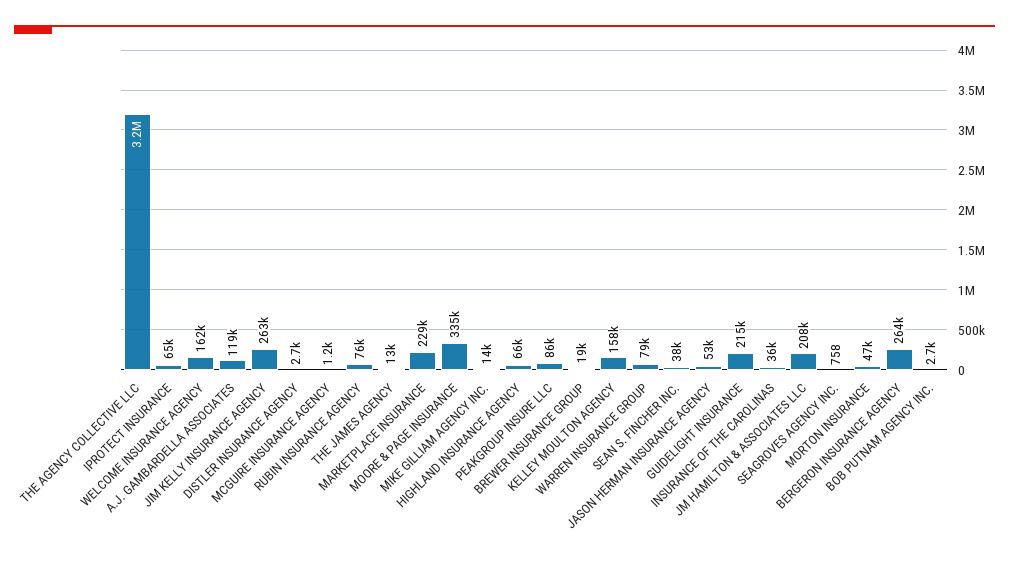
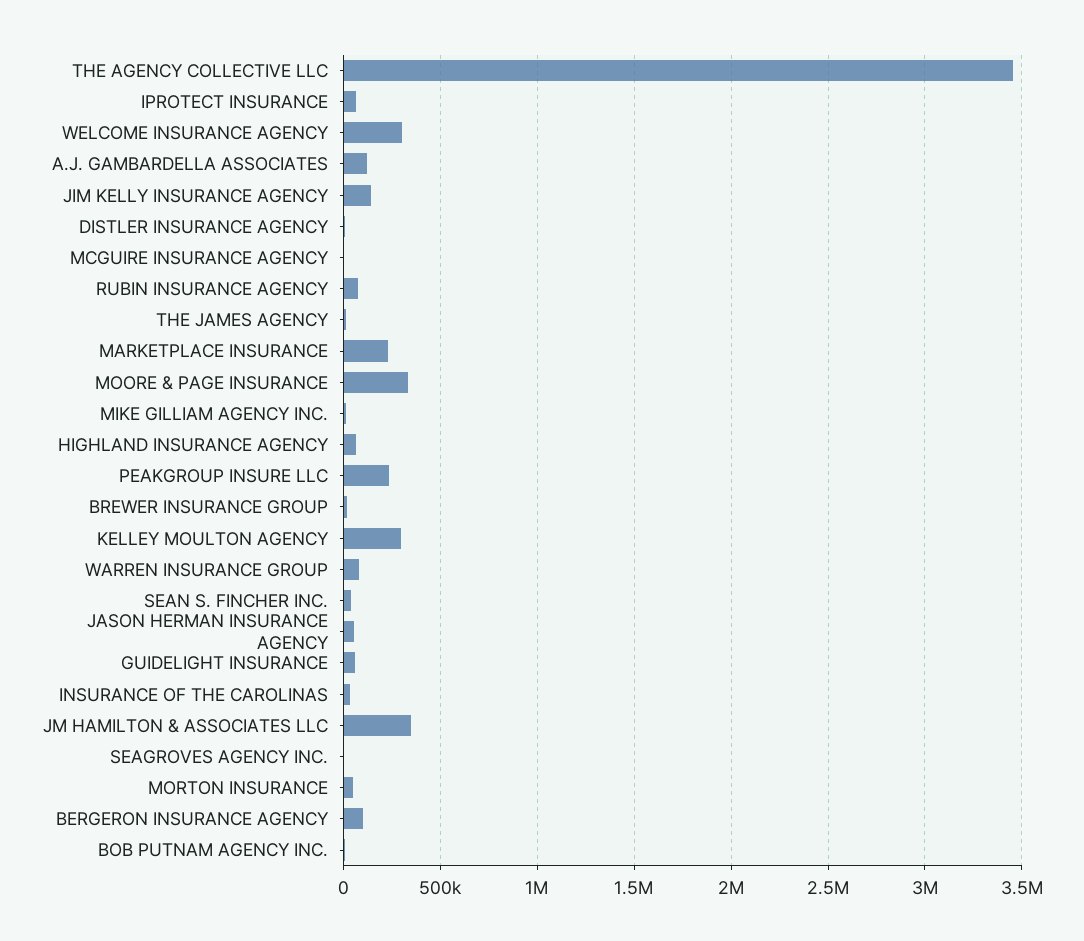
  {
-   "THE AGENCY COLLECTIVE LLC": 3200000,
+   "THE AGENCY COLLECTIVE LLC": 3450000,
    "IPROTECT INSURANCE": 65000,
-   "WELCOME INSURANCE AGENCY": 162000,
+   "WELCOME INSURANCE AGENCY": 300000,
    "A.J. GAMBARDELLA ASSOCIATES": 119000,
-   "JIM KELLY INSURANCE AGENCY": 263000,
+   "JIM KELLY INSURANCE AGENCY": 150000,
    "DISTLER INSURANCE AGENCY": 2700,
    "MCGUIRE INSURANCE AGENCY": 1200,
    "RUBIN INSURANCE AGENCY": 76000,
    "THE JAMES AGENCY": 13000,
    "MARKETPLACE INSURANCE": 229000,
    "MOORE & PAGE INSURANCE": 335000,
    "MIKE GILLIAM AGENCY INC.": 14000,
    "HIGHLAND INSURANCE AGENCY": 66000,
-   "PEAKGROUP INSURE LLC": 86000,
+   "PEAKGROUP INSURE LLC": 250000,
    "BREWER INSURANCE GROUP": 19000,
-   "KELLEY MOULTON AGENCY": 158000,
+   "KELLEY MOULTON AGENCY": 300000,
    "WARREN INSURANCE GROUP": 79000,
    "SEAN S. FINCHER INC.": 38000,
    "JASON HERMAN INSURANCE AGENCY": 53000,
-   "GUIDELIGHT INSURANCE": 215000,
+   "GUIDELIGHT INSURANCE": 50000,
    "INSURANCE OF THE CAROLINAS": 36000,
-   "JM HAMILTON & ASSOCIATES LLC": 208000,
+   "JM HAMILTON & ASSOCIATES LLC": 350000,
    "SEAGROVES AGENCY INC.": 758,
    "MORTON INSURANCE": 47000,
-   "BERGERON INSURANCE AGENCY": 264000,
+   "BERGERON INSURANCE AGENCY": 100000,
    "BOB PUTNAM AGENCY INC.": 2700
  }

